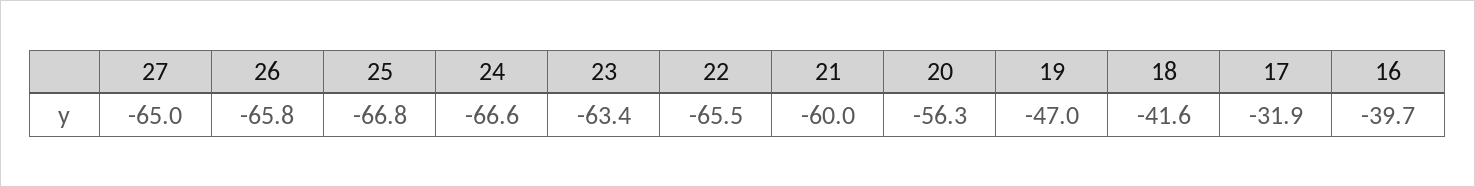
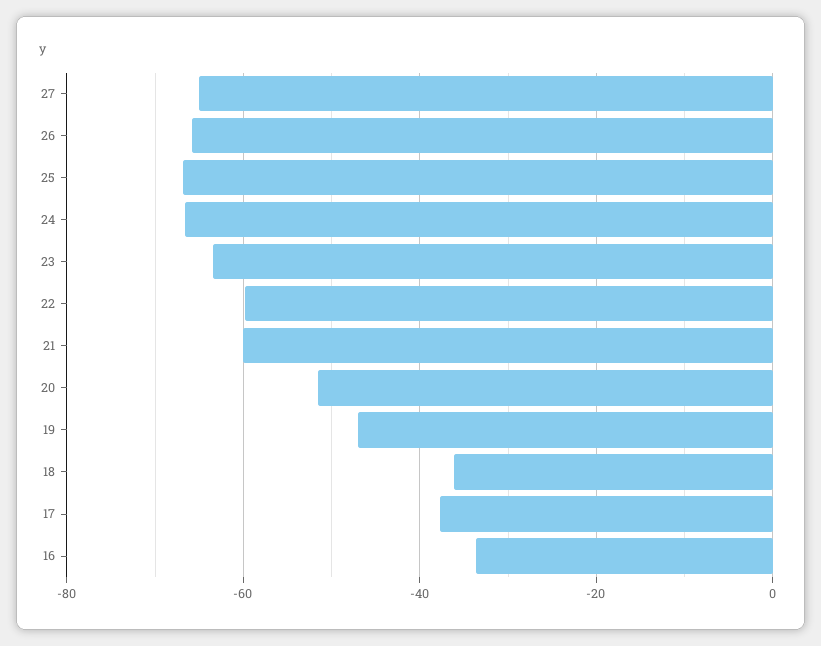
  {
    "27": -65,
    "26": -65.8,
    "25": -66.8,
    "24": -66.6,
    "23": -63.4,
-   "22": -65.5,
+   "22": -60,
    "21": -60,
-   "20": -56.3,
+   "20": -52,
    "19": -47,
-   "18": -41.6,
+   "18": -36,
-   "17": -31.9,
+   "17": -38,
-   "16": -39.7
+   "16": -34
  }

